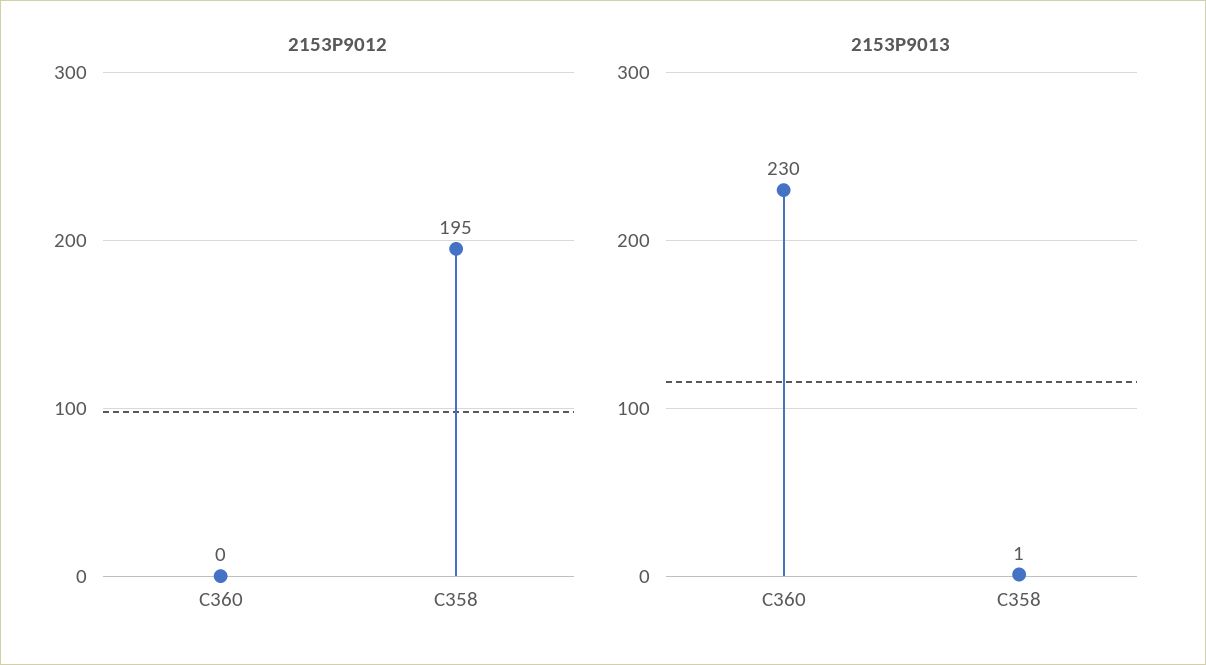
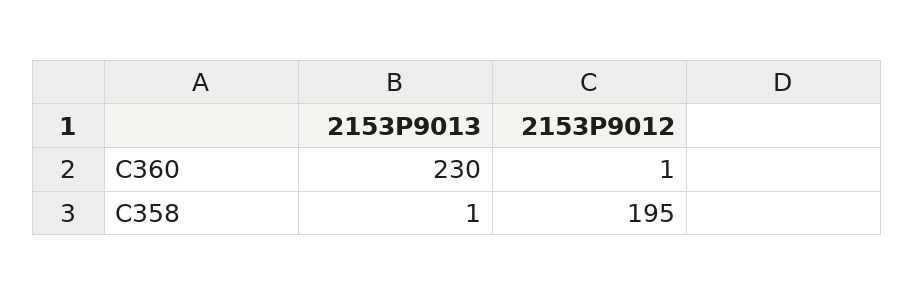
  {
    "2153P9012": {
-     "C360": 0,
+     "C360": 1,
      "C358": 195
    },
    "2153P9013": {
      "C360": 230,
      "C358": 1
    }
  }

